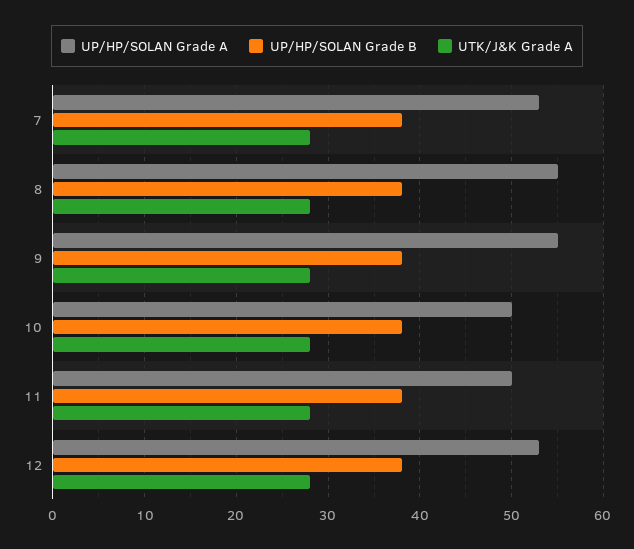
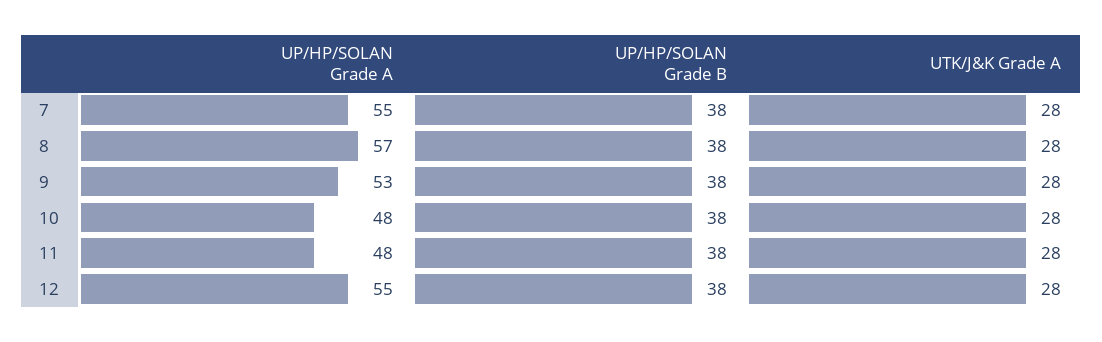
  {
    "UP/HP/SOLAN Grade A": {
-     "7": 53,
+     "7": 55,
-     "8": 55,
+     "8": 57,
-     "9": 55,
+     "9": 53,
-     "10": 50,
+     "10": 48,
-     "11": 50,
+     "11": 48,
-     "12": 53
+     "12": 55
    },
    "UP/HP/SOLAN Grade B": {
      "7": 38,
      "8": 38,
      "9": 38,
      "10": 38,
      "11": 38,
      "12": 38
    },
    "UTK/J&K Grade A": {
      "7": 28,
      "8": 28,
      "9": 28,
      "10": 28,
      "11": 28,
      "12": 28
    }
  }

